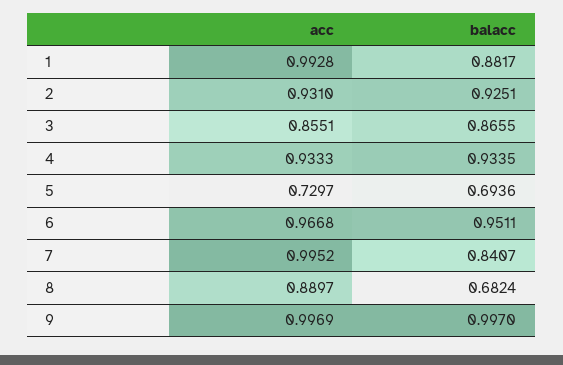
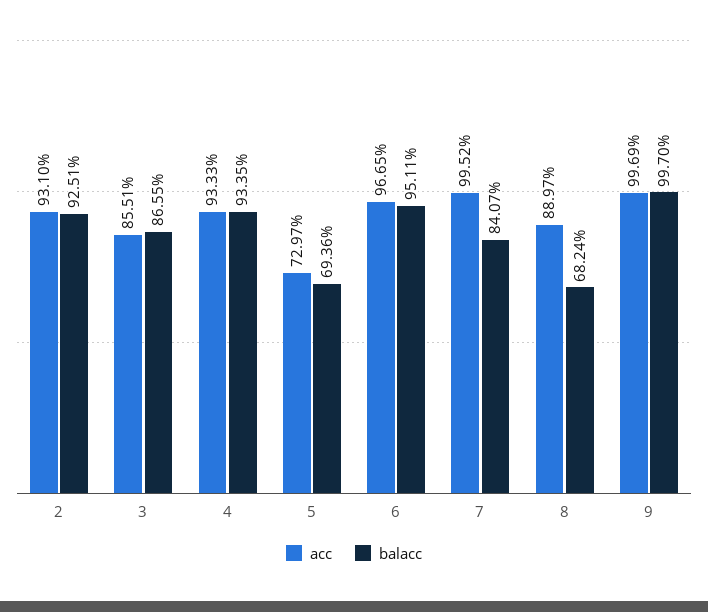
  {
    "acc": {
-     "1": 0.9928,
      "2": 0.931,
      "3": 0.8551,
      "4": 0.9333,
      "5": 0.7297,
-     "6": 0.9668,
+     "6": 0.9665,
      "7": 0.9952,
      "8": 0.8897,
      "9": 0.9969
    },
    "balacc": {
-     "1": 0.8817,
      "2": 0.9251,
      "3": 0.8655,
      "4": 0.9335,
      "5": 0.6936,
      "6": 0.9511,
      "7": 0.8407,
      "8": 0.6824,
      "9": 0.997
    }
  }

